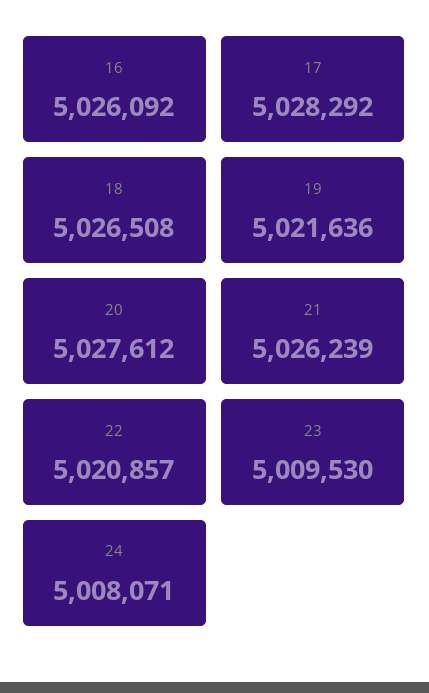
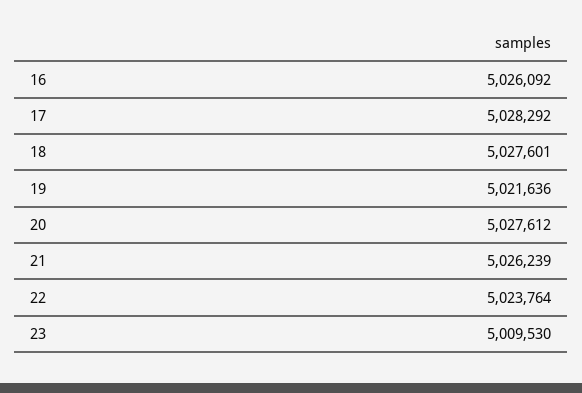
  {
    "16": 5026092,
    "17": 5028292,
-   "18": 5026508,
+   "18": 5027601,
    "19": 5021636,
    "20": 5027612,
    "21": 5026239,
-   "22": 5020857,
+   "22": 5023764,
-   "23": 5009530,
+   "23": 5009530
-   "24": 5008071
  }

